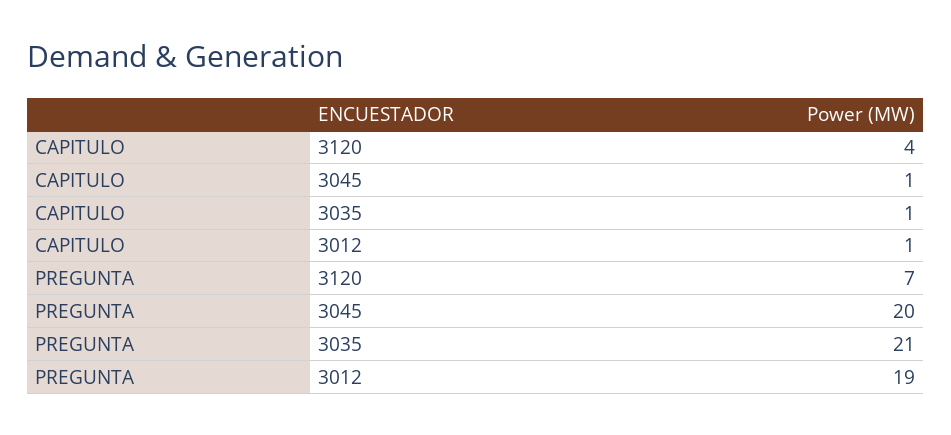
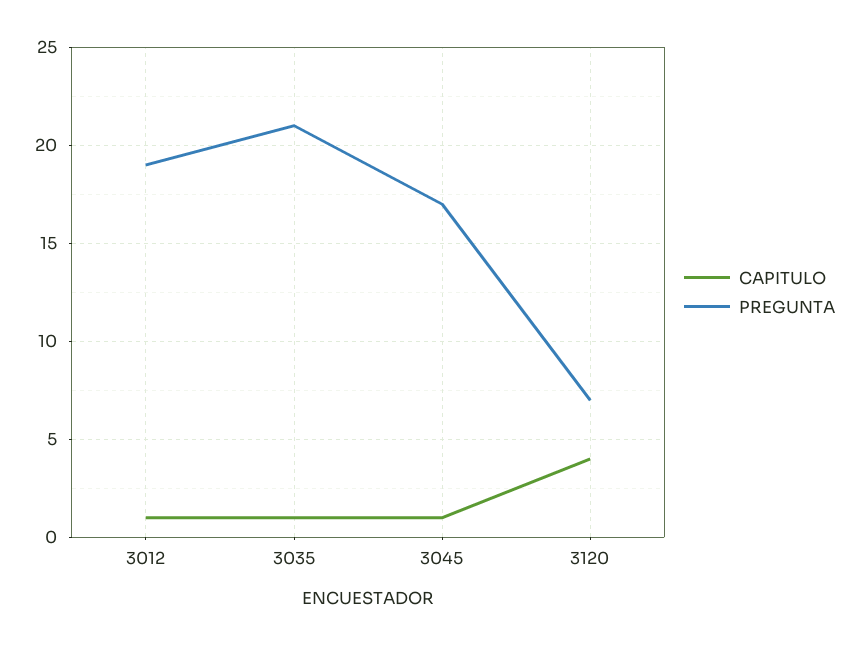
  {
    "CAPITULO": {
      "3120": 4,
      "3045": 1,
      "3035": 1,
      "3012": 1
    },
    "PREGUNTA": {
      "3120": 7,
-     "3045": 20,
+     "3045": 17,
      "3035": 21,
      "3012": 19
    }
  }

